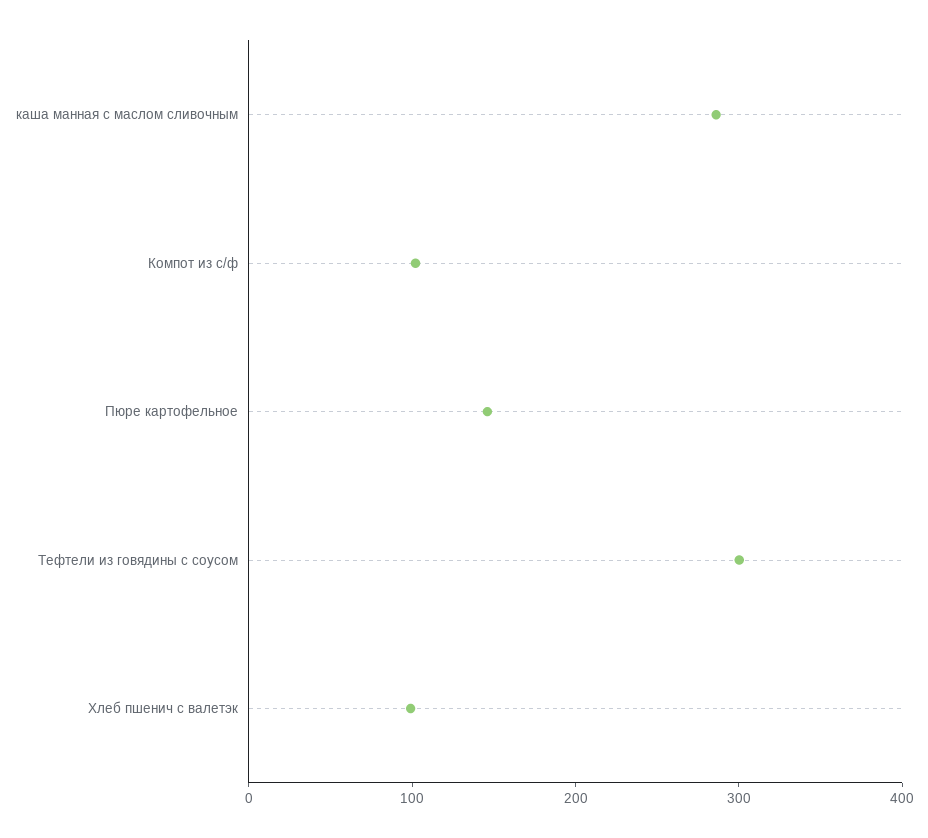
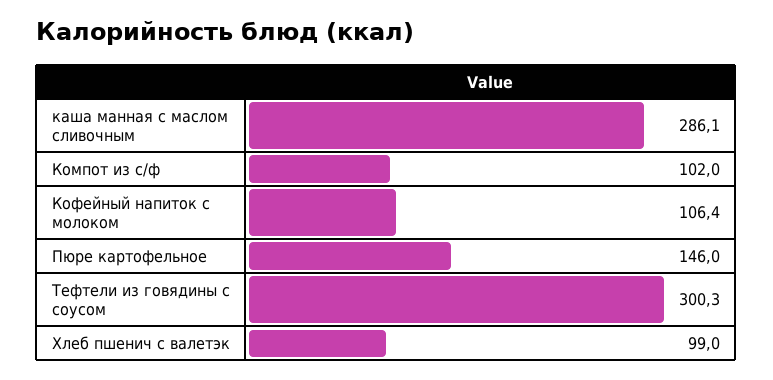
  {
    "каша манная с маслом сливочным": 286.1,
    "Компот из с/ф": 102,
    "Пюре картофельное": 146,
    "Тефтели из говядины с соусом": 300.3,
-   "Хлеб пшенич с валетэк": 99
+   "Хлеб пшенич с валетэк": 99,
+   "Кофейный напиток с молоком": 106.4
  }

